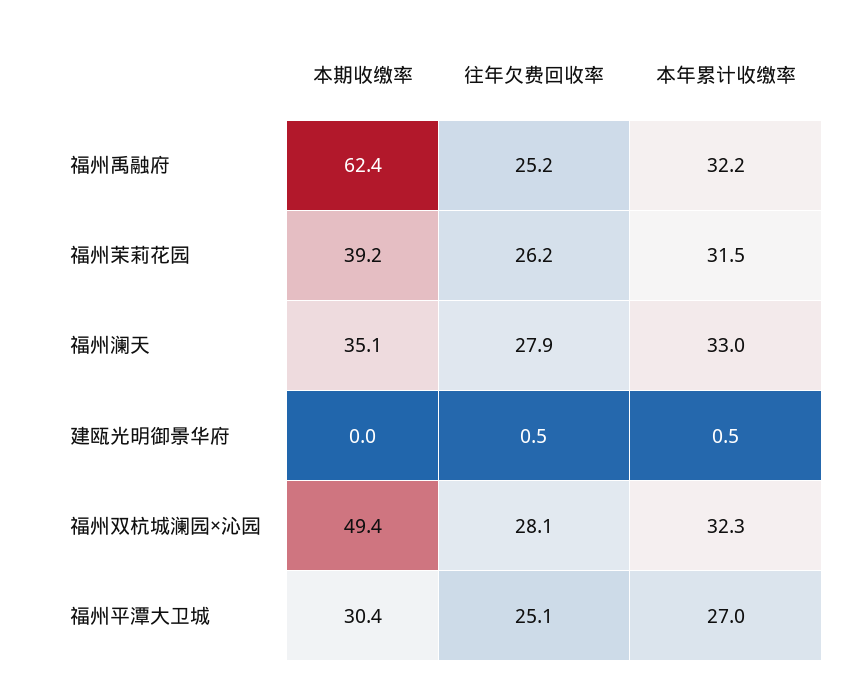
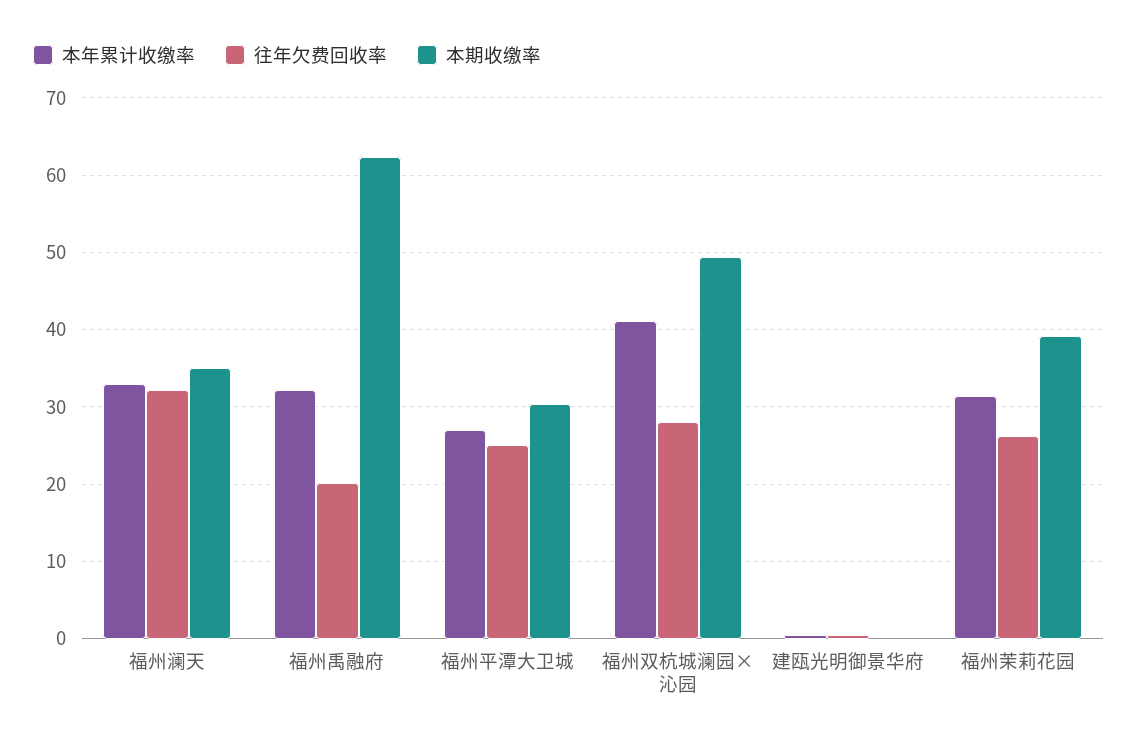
  {
    "本期收缴率": {
      "福州禹融府": 62.4,
      "福州茉莉花园": 39.2,
      "福州澜天": 35.1,
      "建瓯光明御景华府": 0,
      "福州双杭城澜园×沁园": 49.4,
      "福州平潭大卫城": 30.4
    },
    "往年欠费回收率": {
-     "福州禹融府": 25.2,
+     "福州禹融府": 20,
      "福州茉莉花园": 26.2,
-     "福州澜天": 27.9,
+     "福州澜天": 32,
      "建瓯光明御景华府": 0.5,
      "福州双杭城澜园×沁园": 28.1,
      "福州平潭大卫城": 25.1
    },
    "本年累计收缴率": {
      "福州禹融府": 32.2,
      "福州茉莉花园": 31.5,
      "福州澜天": 33,
      "建瓯光明御景华府": 0.5,
-     "福州双杭城澜园×沁园": 32.3,
+     "福州双杭城澜园×沁园": 41,
      "福州平潭大卫城": 27
    }
  }

